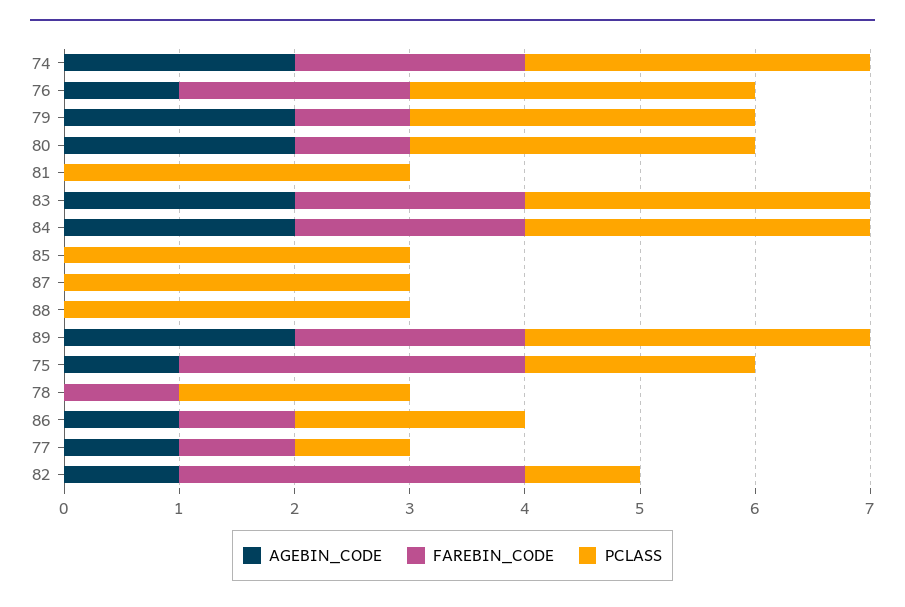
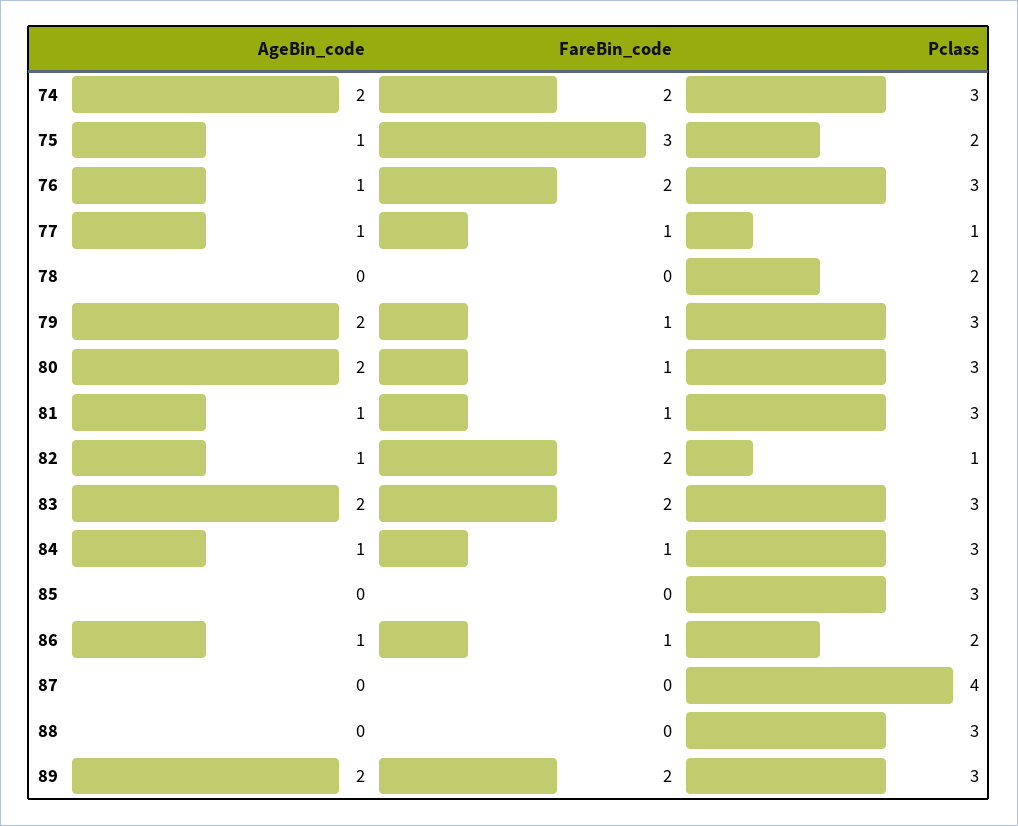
  {
    "AGEBIN_CODE": {
      "74": 2,
      "76": 1,
      "79": 2,
      "80": 2,
-     "81": 0,
+     "81": 1,
      "83": 2,
-     "84": 2,
+     "84": 1,
      "85": 0,
      "87": 0,
      "88": 0,
      "89": 2,
      "75": 1,
      "78": 0,
      "86": 1,
      "77": 1,
      "82": 1
    },
    "FAREBIN_CODE": {
      "74": 2,
      "76": 2,
      "79": 1,
      "80": 1,
-     "81": 0,
+     "81": 1,
      "83": 2,
-     "84": 2,
+     "84": 1,
      "85": 0,
      "87": 0,
      "88": 0,
      "89": 2,
      "75": 3,
-     "78": 1,
+     "78": 0,
      "86": 1,
      "77": 1,
-     "82": 3
+     "82": 2
    },
    "PCLASS": {
      "74": 3,
      "76": 3,
      "79": 3,
      "80": 3,
      "81": 3,
      "83": 3,
      "84": 3,
      "85": 3,
-     "87": 3,
+     "87": 4,
      "88": 3,
      "89": 3,
      "75": 2,
      "78": 2,
      "86": 2,
      "77": 1,
      "82": 1
    }
  }

